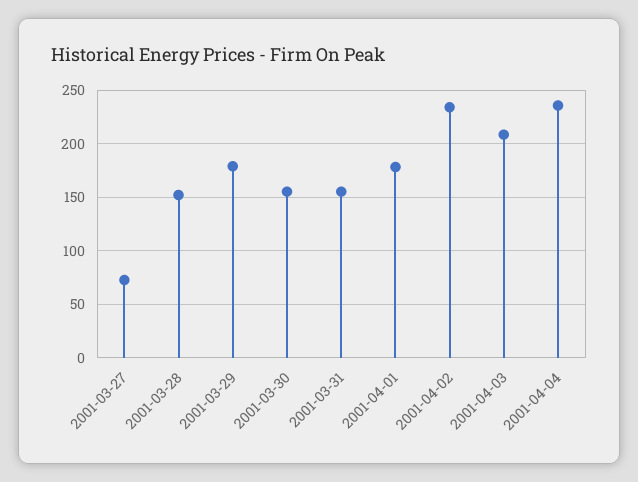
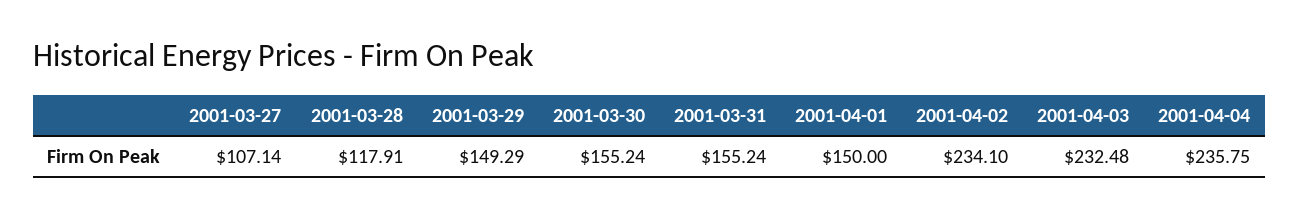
  {
-   "2001-03-27": 70,
+   "2001-03-27": 107.14,
-   "2001-03-28": 150,
+   "2001-03-28": 117.91,
-   "2001-03-29": 180,
+   "2001-03-29": 149.29,
    "2001-03-30": 155.24,
    "2001-03-31": 155.24,
-   "2001-04-01": 180,
+   "2001-04-01": 150,
    "2001-04-02": 234.1,
-   "2001-04-03": 210,
+   "2001-04-03": 232.48,
    "2001-04-04": 235.75
  }

